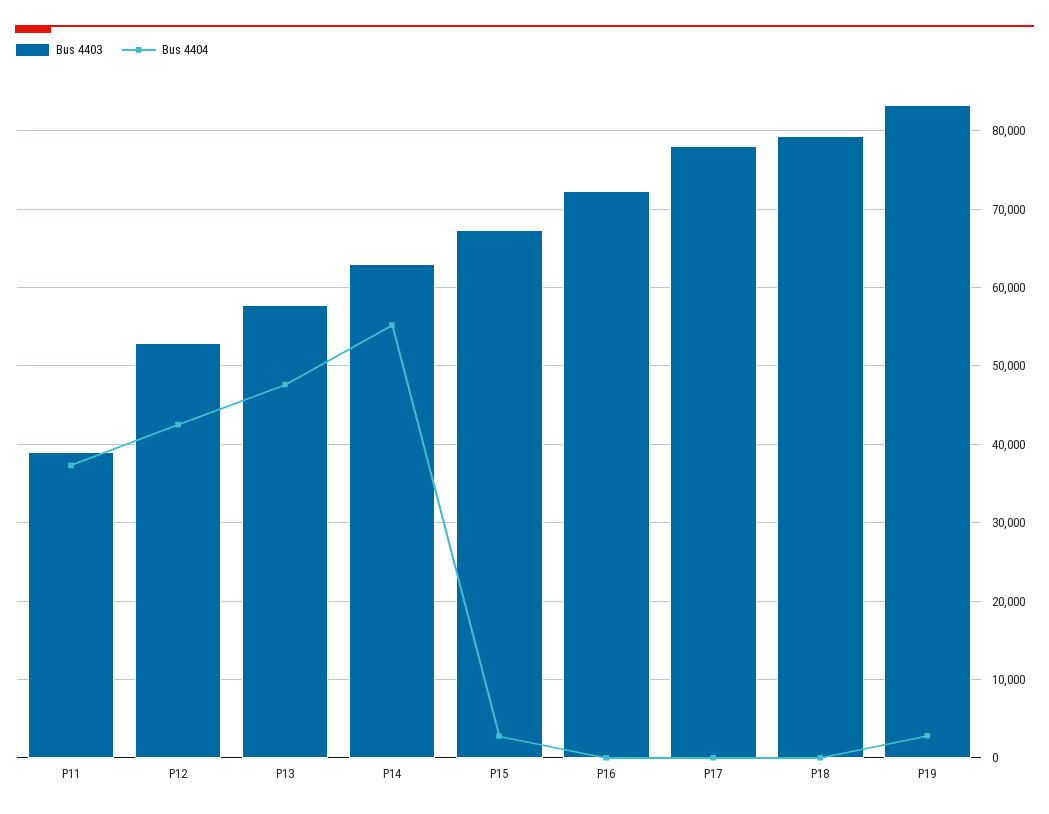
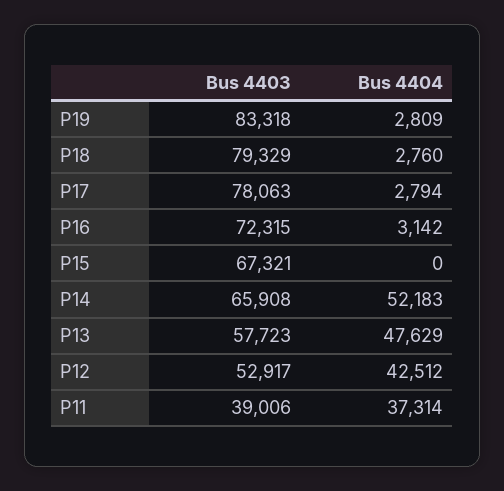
  {
    "Bus 4403": {
      "P11": 39006,
      "P12": 52917,
      "P13": 57723,
-     "P14": 63000,
+     "P14": 65908,
      "P15": 67321,
      "P16": 72315,
      "P17": 78063,
      "P18": 79329,
      "P19": 83318
    },
    "Bus 4404": {
      "P11": 37314,
      "P12": 42512,
      "P13": 47629,
-     "P14": 55000,
+     "P14": 52183,
-     "P15": 3000,
+     "P15": 0,
-     "P16": 0,
+     "P16": 3142,
-     "P17": 0,
+     "P17": 2794,
-     "P18": 0,
+     "P18": 2760,
      "P19": 2809
    }
  }

